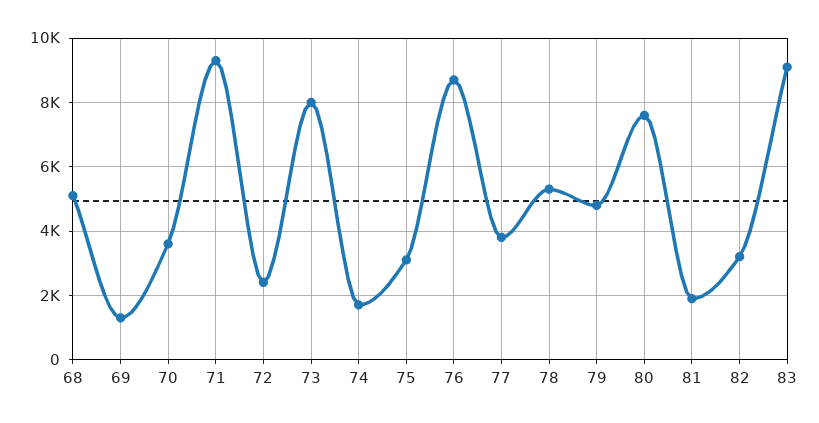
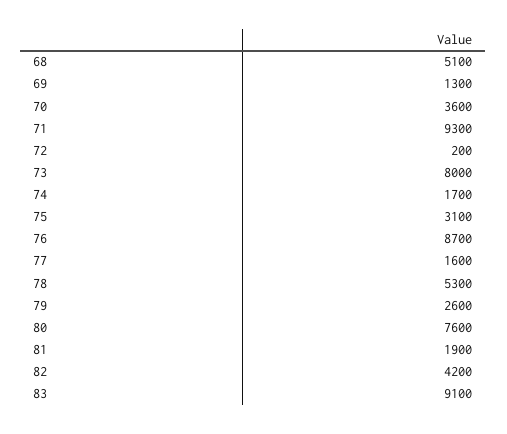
  {
    "68": 5100,
    "69": 1300,
    "70": 3600,
    "71": 9300,
-   "72": 2400,
+   "72": 200,
    "73": 8000,
    "74": 1700,
    "75": 3100,
    "76": 8700,
-   "77": 3800,
+   "77": 1600,
    "78": 5300,
-   "79": 4800,
+   "79": 2600,
    "80": 7600,
    "81": 1900,
-   "82": 3200,
+   "82": 4200,
    "83": 9100
  }

